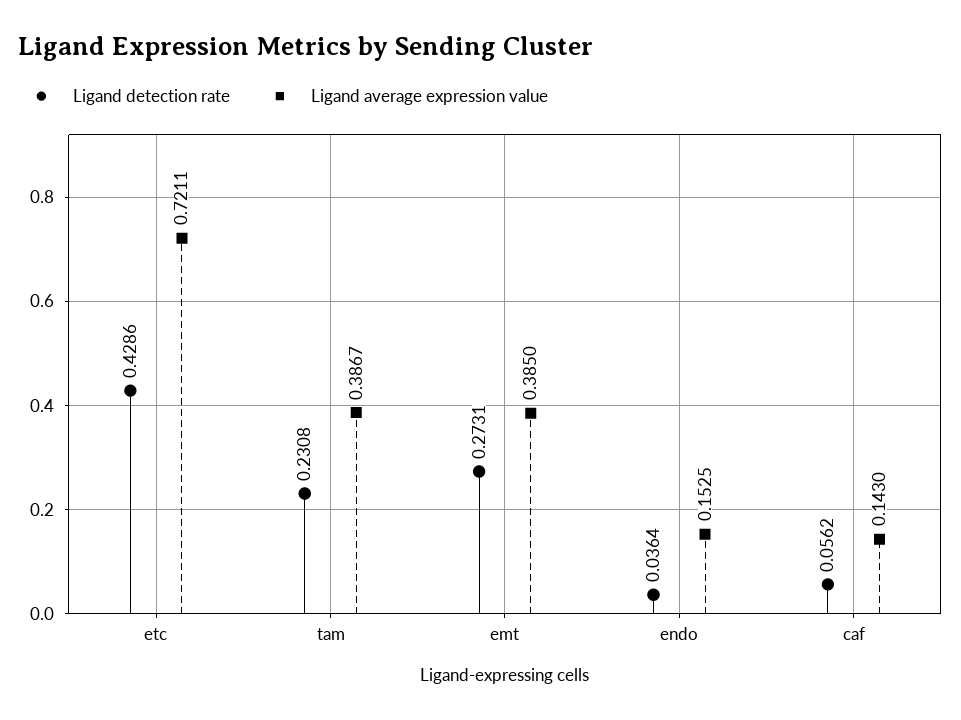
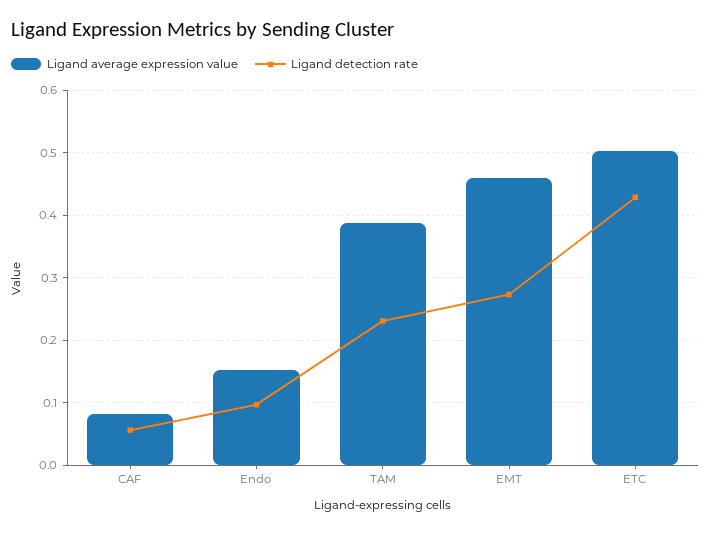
  {
    "Ligand detection rate": {
      "etc": 0.4286,
      "tam": 0.2308,
      "emt": 0.2731,
-     "endo": 0.0364,
+     "endo": 0.1,
      "caf": 0.0562
    },
    "Ligand average expression value": {
-     "etc": 0.7211,
+     "etc": 0.5,
      "tam": 0.3867,
-     "emt": 0.385,
+     "emt": 0.46,
      "endo": 0.1525,
-     "caf": 0.143
+     "caf": 0.08
    }
  }

